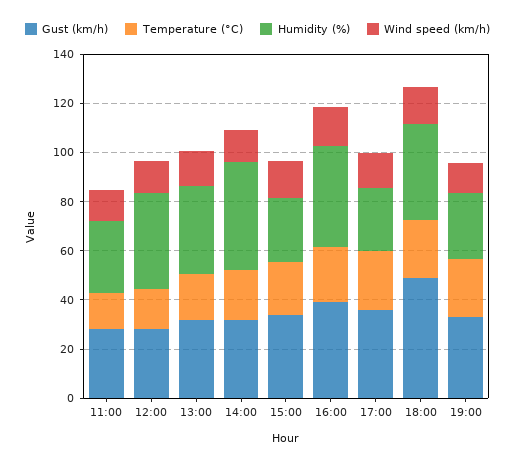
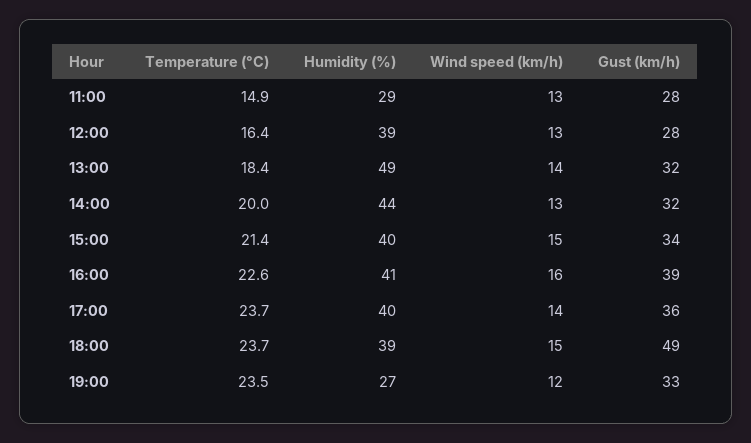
  {
    "Gust (km/h)": {
      "11:00": 28,
      "12:00": 28,
      "13:00": 32,
      "14:00": 32,
      "15:00": 34,
      "16:00": 39,
      "17:00": 36,
      "18:00": 49,
      "19:00": 33
    },
    "Temperature (°C)": {
      "11:00": 14.9,
      "12:00": 16.4,
      "13:00": 18.4,
      "14:00": 20,
      "15:00": 21.4,
      "16:00": 22.6,
      "17:00": 23.7,
      "18:00": 23.7,
      "19:00": 23.5
    },
    "Humidity (%)": {
      "11:00": 29,
      "12:00": 39,
-     "13:00": 35,
+     "13:00": 49,
      "14:00": 44,
-     "15:00": 25,
+     "15:00": 40,
      "16:00": 41,
-     "17:00": 25,
+     "17:00": 40,
      "18:00": 39,
      "19:00": 27
    },
    "Wind speed (km/h)": {
      "11:00": 13,
      "12:00": 13,
      "13:00": 14,
      "14:00": 13,
      "15:00": 15,
      "16:00": 16,
      "17:00": 14,
      "18:00": 15,
      "19:00": 12
    }
  }

